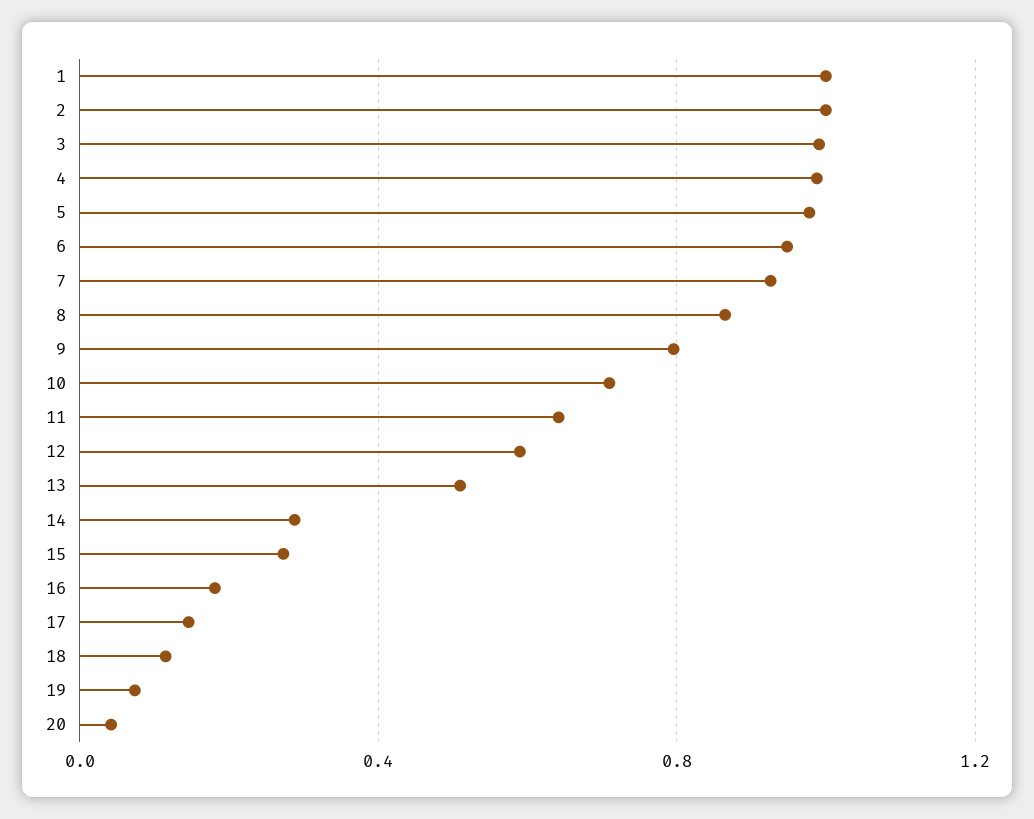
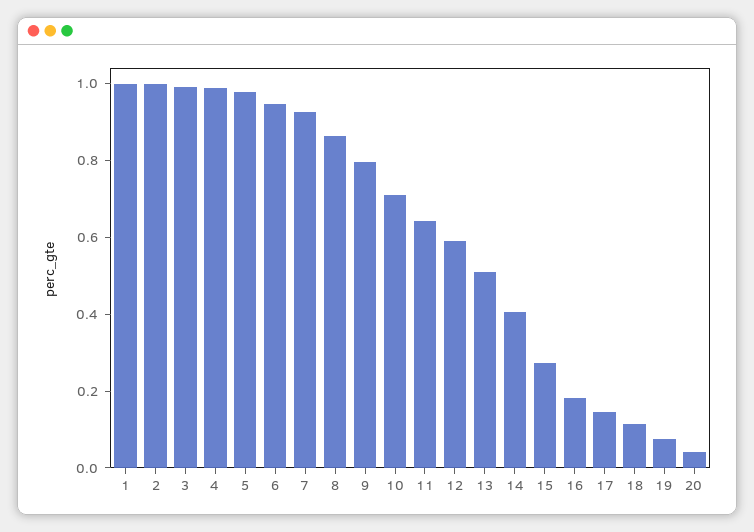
  {
    "1": 1,
    "2": 1,
    "3": 1,
    "4": 1,
    "5": 1,
    "6": 0.95,
    "7": 0.95,
    "8": 0.85,
    "9": 0.8,
    "10": 0.7,
    "11": 0.65,
    "12": 0.6,
    "13": 0.5,
-   "14": 0.3,
+   "14": 0.4,
    "15": 0.25,
    "16": 0.2,
    "17": 0.15,
    "18": 0.1,
    "19": 0.05,
    "20": 0.05
  }

